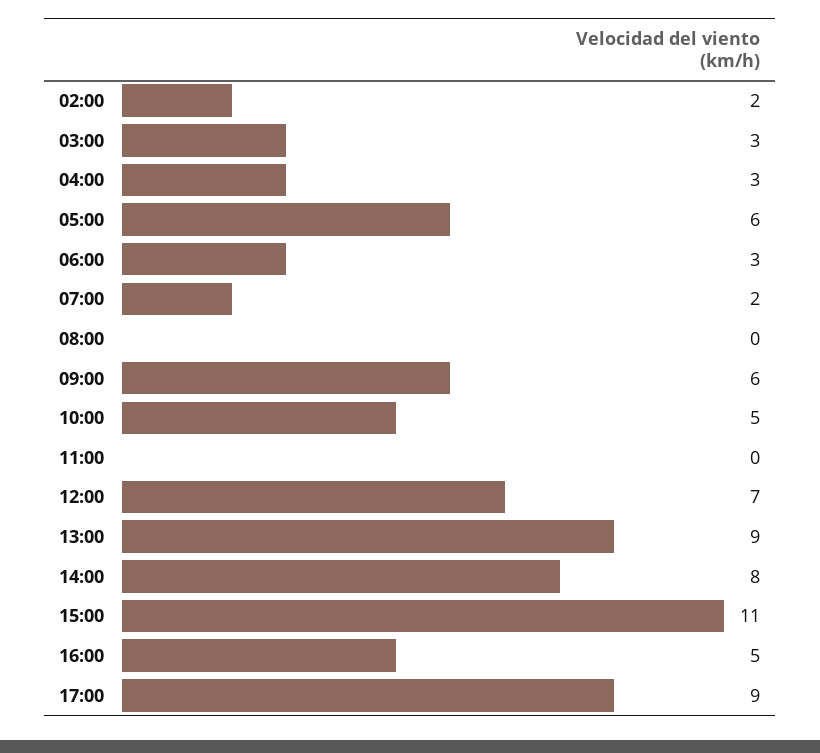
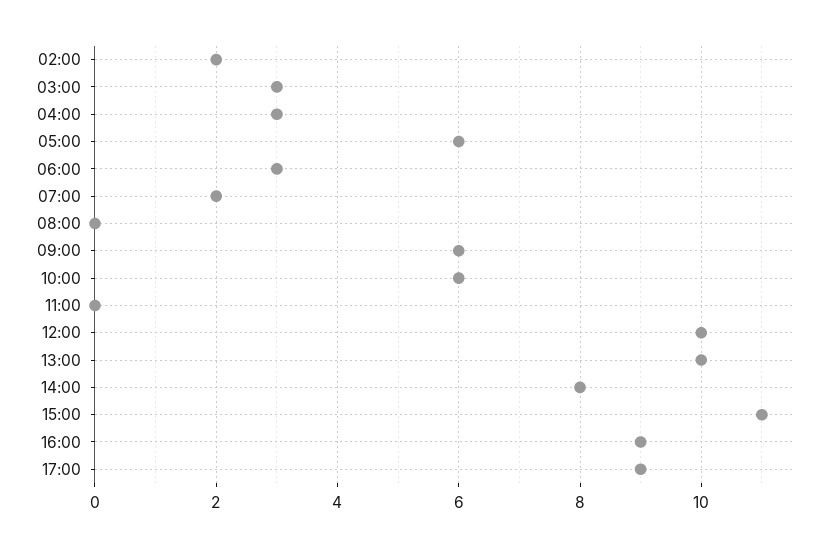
  {
    "02:00": 2,
    "03:00": 3,
    "04:00": 3,
    "05:00": 6,
    "06:00": 3,
    "07:00": 2,
    "08:00": 0,
    "09:00": 6,
-   "10:00": 5,
+   "10:00": 6,
    "11:00": 0,
-   "12:00": 7,
+   "12:00": 10,
-   "13:00": 9,
+   "13:00": 10,
    "14:00": 8,
    "15:00": 11,
-   "16:00": 5,
+   "16:00": 9,
    "17:00": 9
  }

